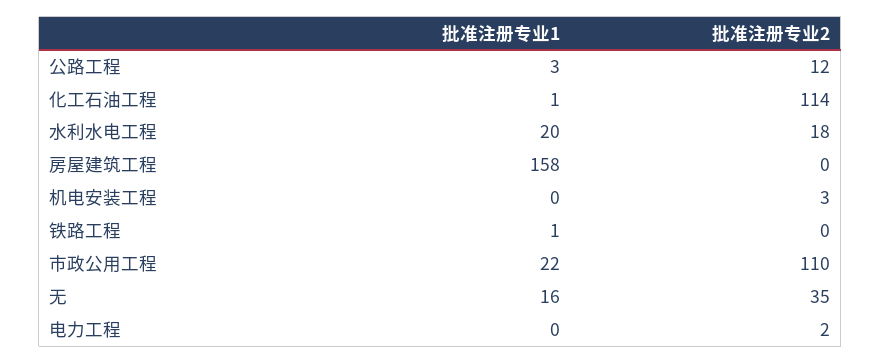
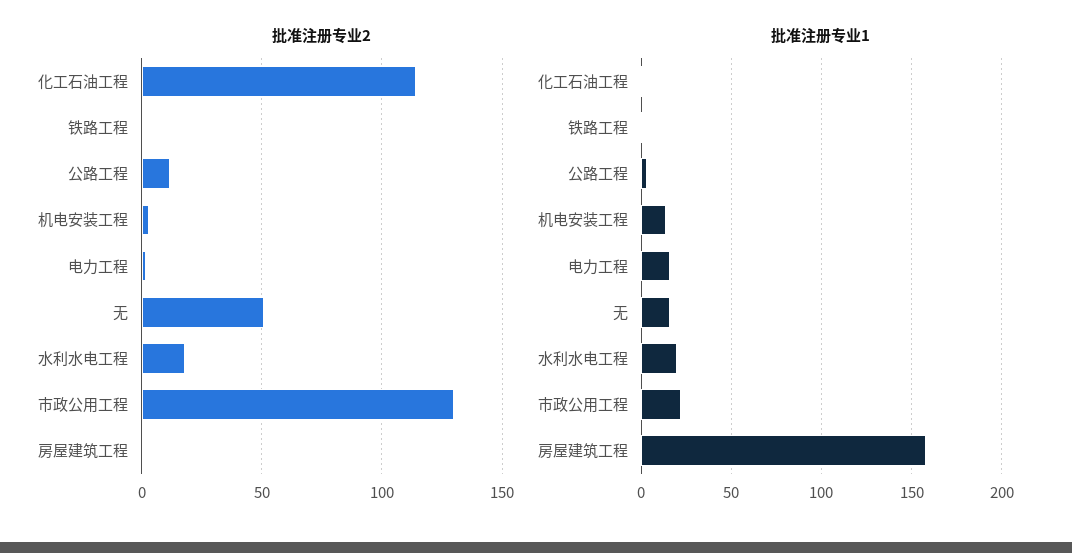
  {
    "批准注册专业1": {
      "公路工程": 3,
      "化工石油工程": 1,
      "水利水电工程": 20,
      "房屋建筑工程": 158,
-     "机电安装工程": 0,
+     "机电安装工程": 15,
      "铁路工程": 1,
      "市政公用工程": 22,
      "无": 16,
-     "电力工程": 0
+     "电力工程": 15
    },
    "批准注册专业2": {
      "公路工程": 12,
      "化工石油工程": 114,
      "水利水电工程": 18,
      "房屋建筑工程": 0,
      "机电安装工程": 3,
      "铁路工程": 0,
-     "市政公用工程": 110,
+     "市政公用工程": 130,
-     "无": 35,
+     "无": 50,
      "电力工程": 2
    }
  }

